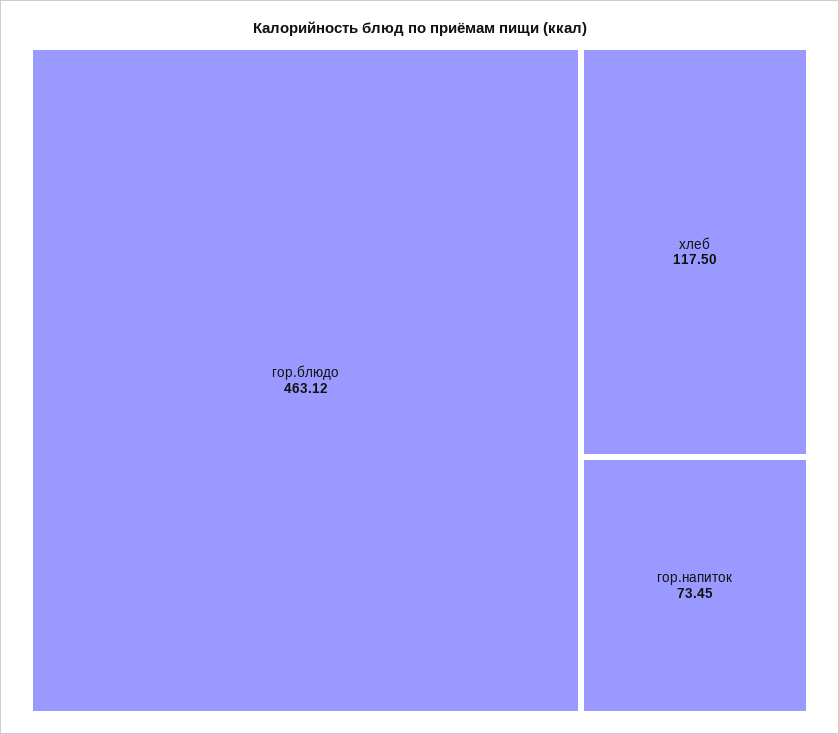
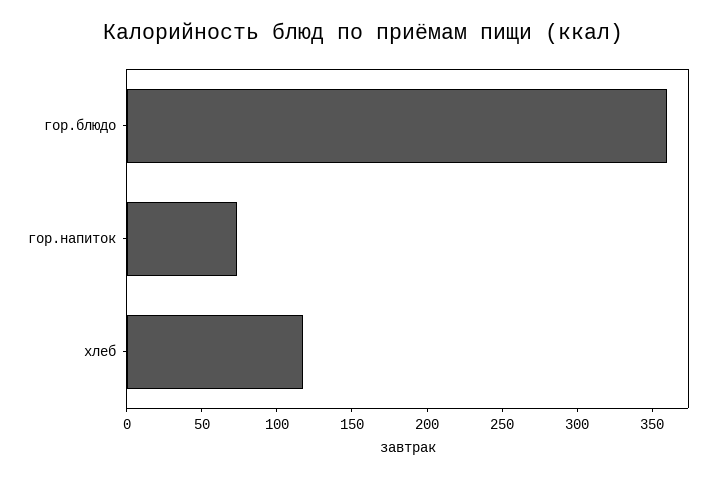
  {
-   "гор.блюдо": 463.12,
+   "гор.блюдо": 360,
    "хлеб": 117.5,
    "гор.напиток": 73.45
  }

